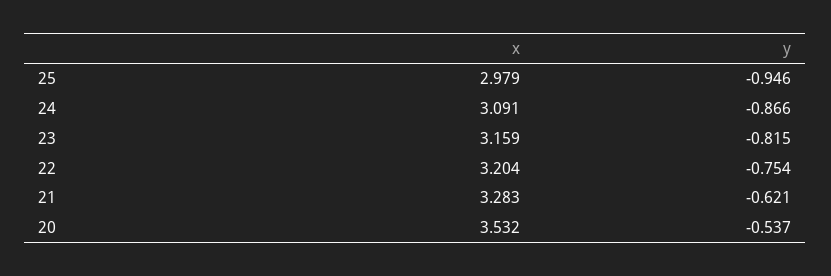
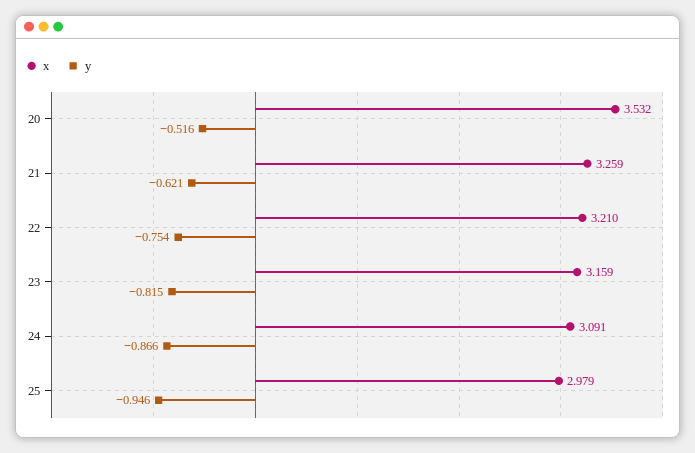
  {
    "x": {
      "25": 2.979,
      "24": 3.091,
      "23": 3.159,
-     "22": 3.204,
+     "22": 3.21,
-     "21": 3.283,
+     "21": 3.259,
      "20": 3.532
    },
    "y": {
      "25": -0.946,
      "24": -0.866,
      "23": -0.815,
      "22": -0.754,
      "21": -0.621,
-     "20": -0.537
+     "20": -0.516
    }
  }

